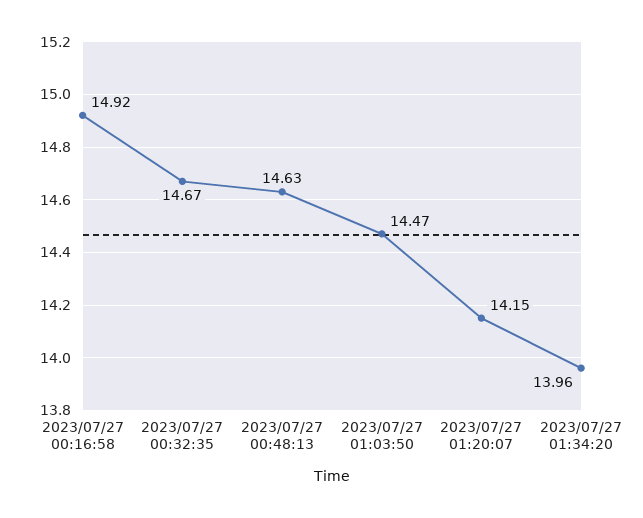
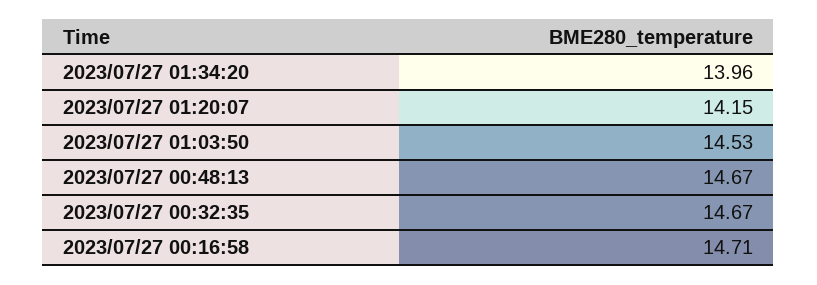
  {
-   "2023/07/27 00:16:58": 14.92,
+   "2023/07/27 00:16:58": 14.71,
    "2023/07/27 00:32:35": 14.67,
-   "2023/07/27 00:48:13": 14.63,
+   "2023/07/27 00:48:13": 14.67,
-   "2023/07/27 01:03:50": 14.47,
+   "2023/07/27 01:03:50": 14.53,
    "2023/07/27 01:20:07": 14.15,
    "2023/07/27 01:34:20": 13.96
  }

